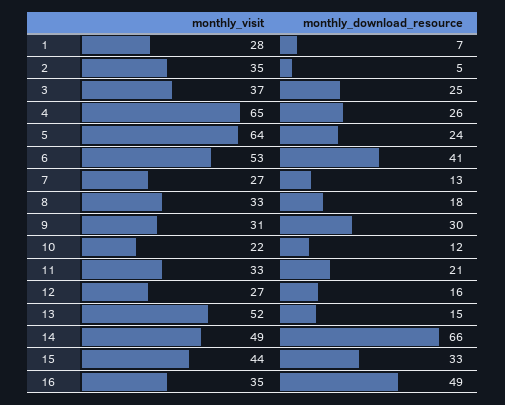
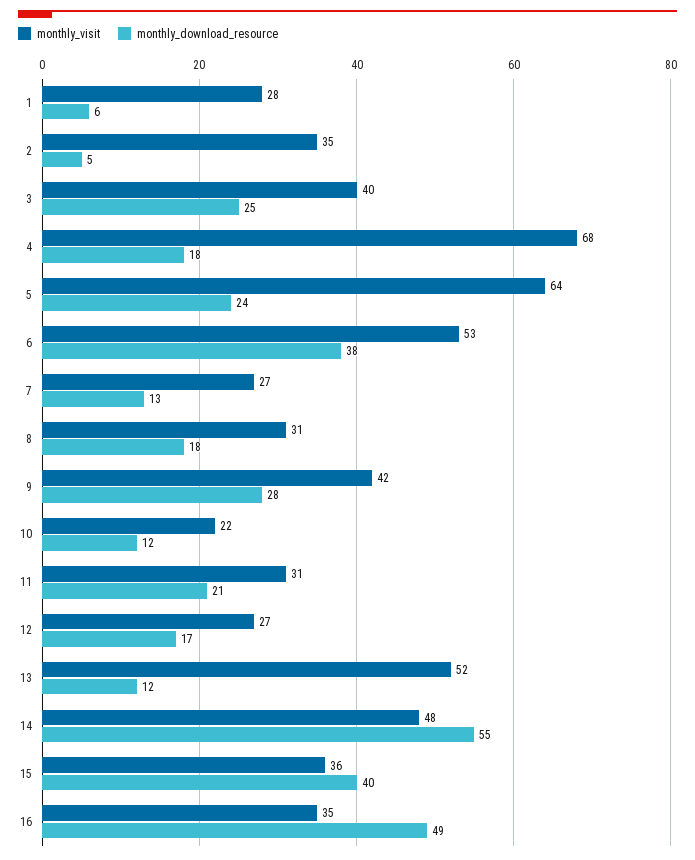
  {
    "monthly_visit": {
      "1": 28,
      "2": 35,
-     "3": 37,
+     "3": 40,
-     "4": 65,
+     "4": 68,
      "5": 64,
      "6": 53,
      "7": 27,
-     "8": 33,
+     "8": 31,
-     "9": 31,
+     "9": 42,
      "10": 22,
-     "11": 33,
+     "11": 31,
      "12": 27,
      "13": 52,
-     "14": 49,
+     "14": 48,
-     "15": 44,
+     "15": 36,
      "16": 35
    },
    "monthly_download_resource": {
-     "1": 7,
+     "1": 6,
      "2": 5,
      "3": 25,
-     "4": 26,
+     "4": 18,
      "5": 24,
-     "6": 41,
+     "6": 38,
      "7": 13,
      "8": 18,
-     "9": 30,
+     "9": 28,
      "10": 12,
      "11": 21,
-     "12": 16,
+     "12": 17,
-     "13": 15,
+     "13": 12,
-     "14": 66,
+     "14": 55,
-     "15": 33,
+     "15": 40,
      "16": 49
    }
  }

